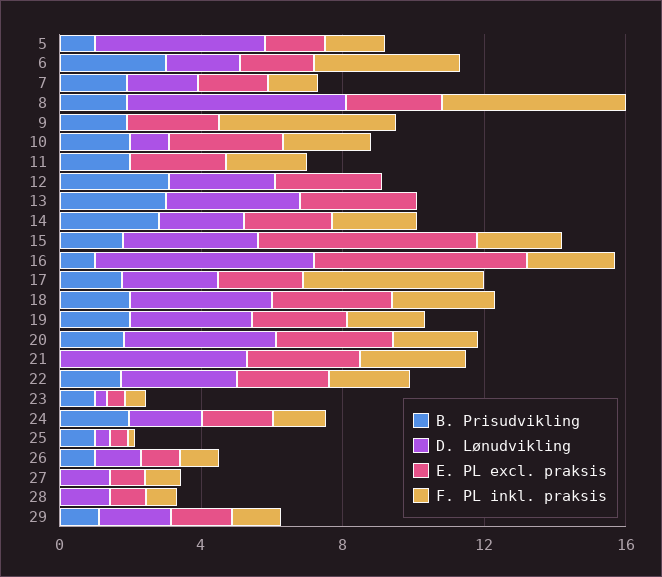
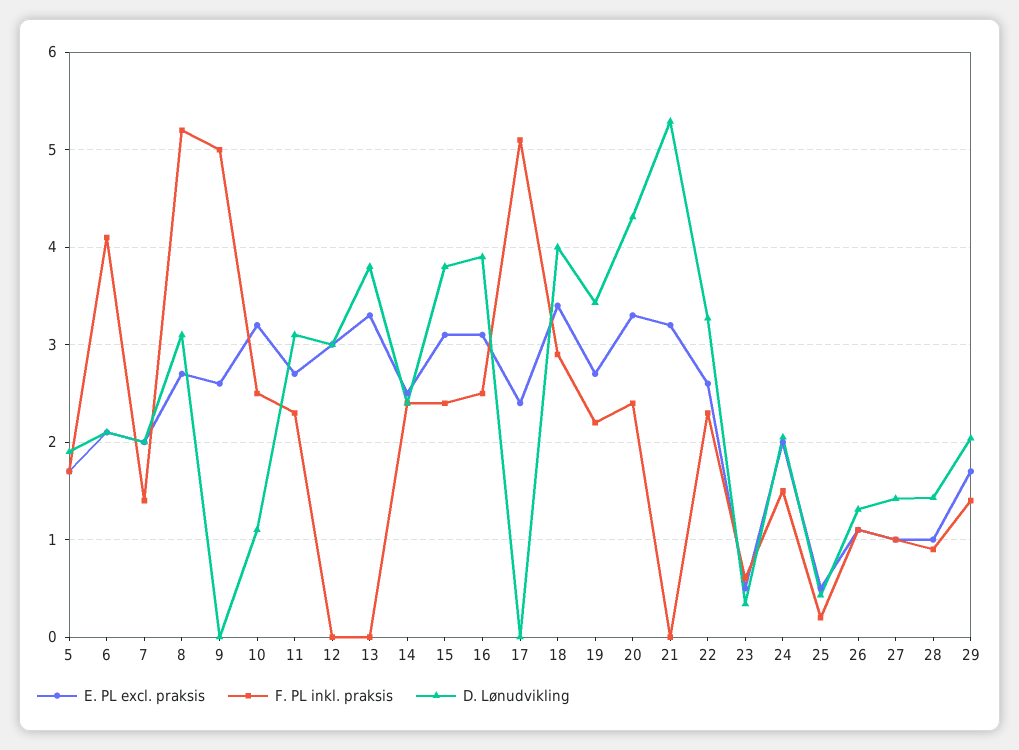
  {
-   "B. Prisudvikling": {
-     "5": 1,
-     "6": 3,
-     "7": 2,
-     "8": 2,
-     "9": 2,
-     "10": 2,
-     "11": 2,
-     "12": 3,
-     "13": 3,
-     "14": 3,
-     "15": 2,
-     "16": 1,
-     "17": 2,
-     "18": 2,
-     "19": 2,
-     "20": 2,
-     "21": 0,
-     "22": 2,
-     "23": 1,
-     "24": 2,
-     "25": 1,
-     "26": 1,
-     "27": 0,
-     "28": 0,
-     "29": 1
-   },
    "D. Lønudvikling": {
-     "5": 5,
+     "5": 1.9,
      "6": 2.1,
      "7": 2,
-     "8": 6,
+     "8": 3.1,
      "9": 0,
      "10": 1.1,
-     "11": 0,
+     "11": 3.1,
      "12": 3,
      "13": 3.8,
      "14": 2.4,
      "15": 3.8,
-     "16": 6,
+     "16": 3.9,
-     "17": 3,
+     "17": 0,
      "18": 4,
      "19": 3.4,
      "20": 4.3,
      "21": 5.3,
      "22": 3.3,
      "23": 0.3,
      "24": 2.1,
      "25": 0.4,
      "26": 1.3,
      "27": 1.4,
      "28": 1.4,
      "29": 2
    },
    "E. PL excl. praksis": {
      "5": 1.7,
      "6": 2.1,
      "7": 2,
      "8": 2.7,
      "9": 2.6,
      "10": 3.2,
      "11": 2.7,
      "12": 3,
      "13": 3.3,
      "14": 2.5,
-     "15": 6,
+     "15": 3.1,
-     "16": 6,
+     "16": 3.1,
      "17": 2.4,
      "18": 3.4,
      "19": 2.7,
      "20": 3.3,
      "21": 3.2,
      "22": 2.6,
      "23": 0.5,
      "24": 2,
      "25": 0.5,
      "26": 1.1,
      "27": 1,
      "28": 1,
      "29": 1.7
    },
    "F. PL inkl. praksis": {
      "5": 1.7,
      "6": 4.1,
      "7": 1.4,
      "8": 5.2,
      "9": 5,
      "10": 2.5,
      "11": 2.3,
      "12": 0,
      "13": 0,
      "14": 2.4,
      "15": 2.4,
      "16": 2.5,
      "17": 5.1,
      "18": 2.9,
      "19": 2.2,
      "20": 2.4,
-     "21": 3,
+     "21": 0,
      "22": 2.3,
      "23": 0.6,
      "24": 1.5,
      "25": 0.2,
      "26": 1.1,
      "27": 1,
      "28": 0.9,
      "29": 1.4
    }
  }

